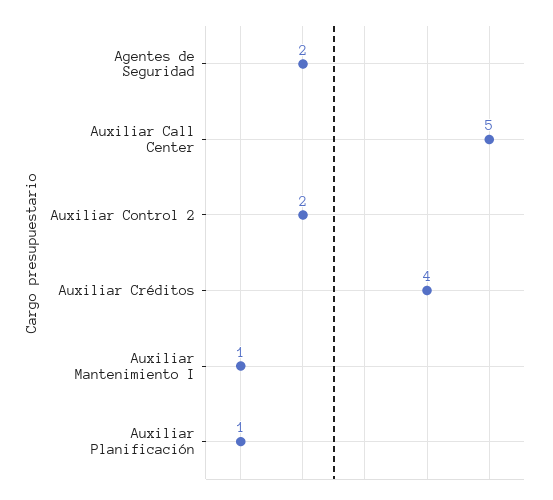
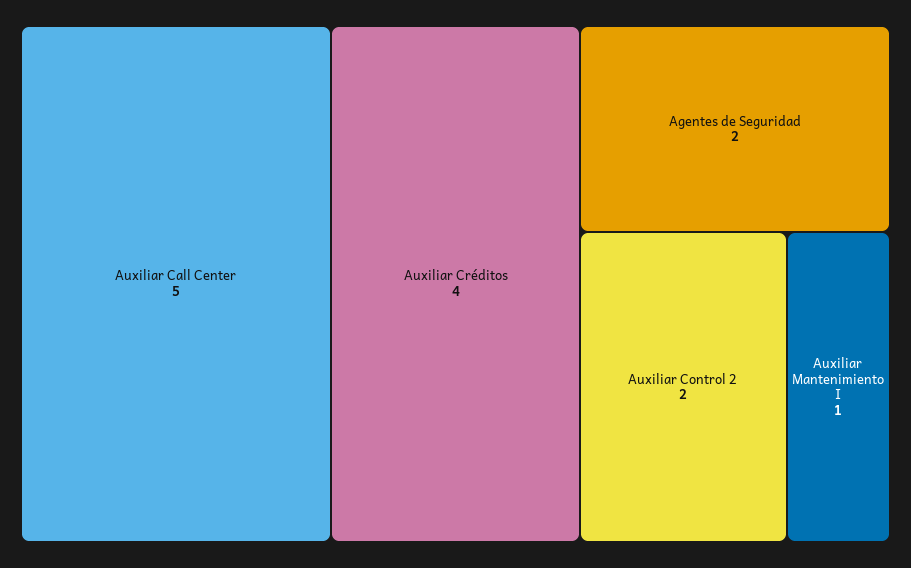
  {
    "Agentes de Seguridad": 2,
    "Auxiliar Call Center": 5,
    "Auxiliar Control 2": 2,
    "Auxiliar Créditos": 4,
-   "Auxiliar Mantenimiento I": 1,
+   "Auxiliar Mantenimiento I": 1
-   "Auxiliar Planificación": 1
  }

